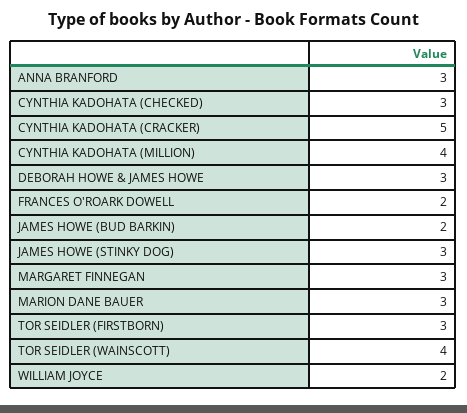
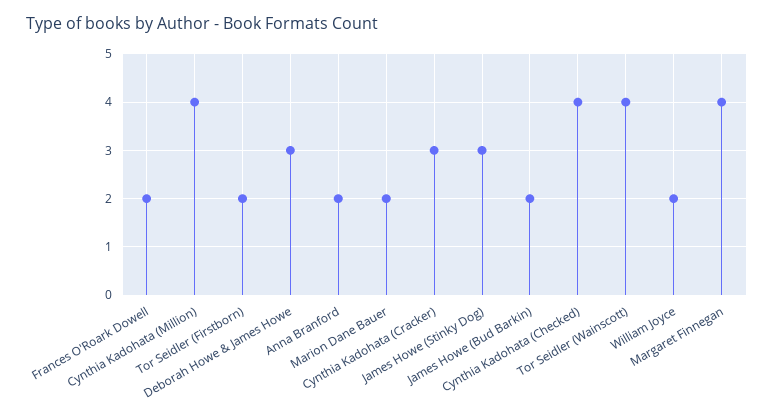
  {
-   "ANNA BRANFORD": 3,
+   "ANNA BRANFORD": 2,
-   "CYNTHIA KADOHATA (CHECKED)": 3,
+   "CYNTHIA KADOHATA (CHECKED)": 4,
-   "CYNTHIA KADOHATA (CRACKER)": 5,
+   "CYNTHIA KADOHATA (CRACKER)": 3,
    "CYNTHIA KADOHATA (MILLION)": 4,
    "DEBORAH HOWE & JAMES HOWE": 3,
    "FRANCES O'ROARK DOWELL": 2,
    "JAMES HOWE (BUD BARKIN)": 2,
    "JAMES HOWE (STINKY DOG)": 3,
-   "MARGARET FINNEGAN": 3,
+   "MARGARET FINNEGAN": 4,
-   "MARION DANE BAUER": 3,
+   "MARION DANE BAUER": 2,
-   "TOR SEIDLER (FIRSTBORN)": 3,
+   "TOR SEIDLER (FIRSTBORN)": 2,
    "TOR SEIDLER (WAINSCOTT)": 4,
    "WILLIAM JOYCE": 2
  }

